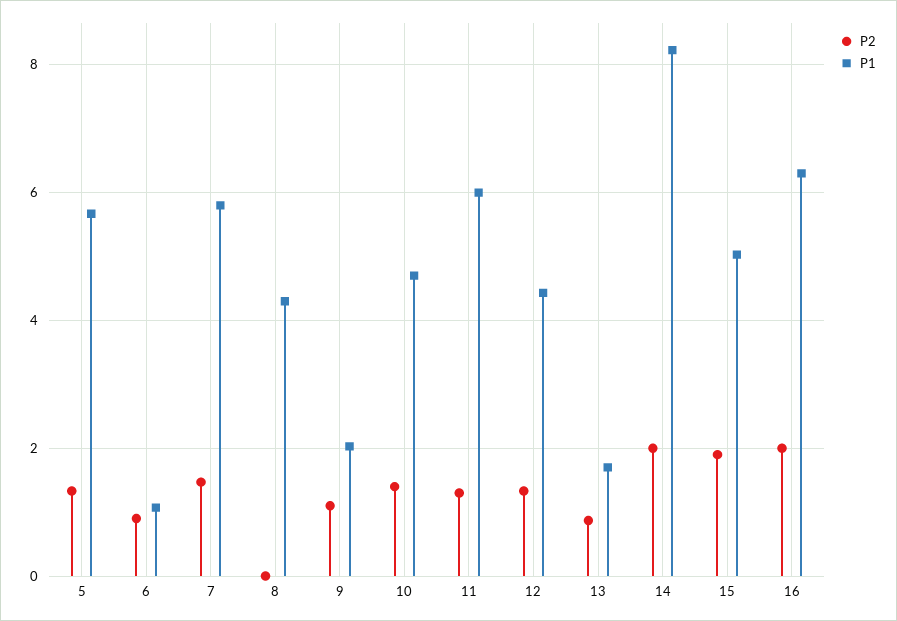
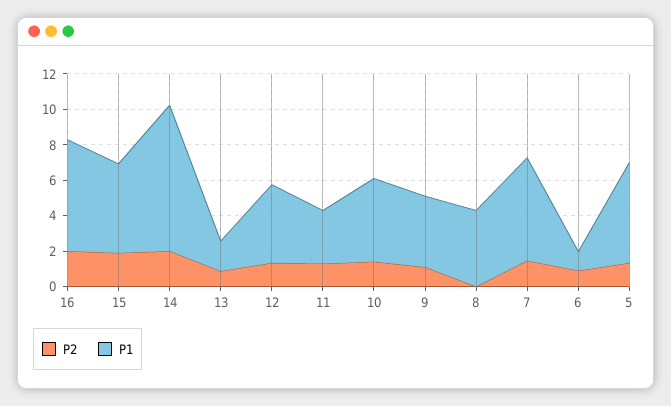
  {
    "P2": {
      "5": 1.4,
      "6": 1,
      "7": 1.4,
      "8": 0,
      "9": 1.2,
      "10": 1.4,
      "11": 1.4,
      "12": 1.4,
      "13": 0.8,
      "14": 2,
      "15": 2,
      "16": 2
    },
    "P1": {
      "5": 5.6,
      "6": 1,
      "7": 5.8,
      "8": 4.4,
-     "9": 2,
+     "9": 4,
      "10": 4.8,
-     "11": 6,
+     "11": 3,
      "12": 4.4,
      "13": 1.8,
      "14": 8.2,
      "15": 5,
      "16": 6.4
    }
  }

